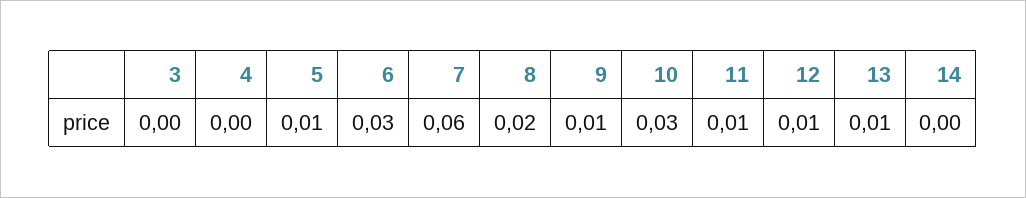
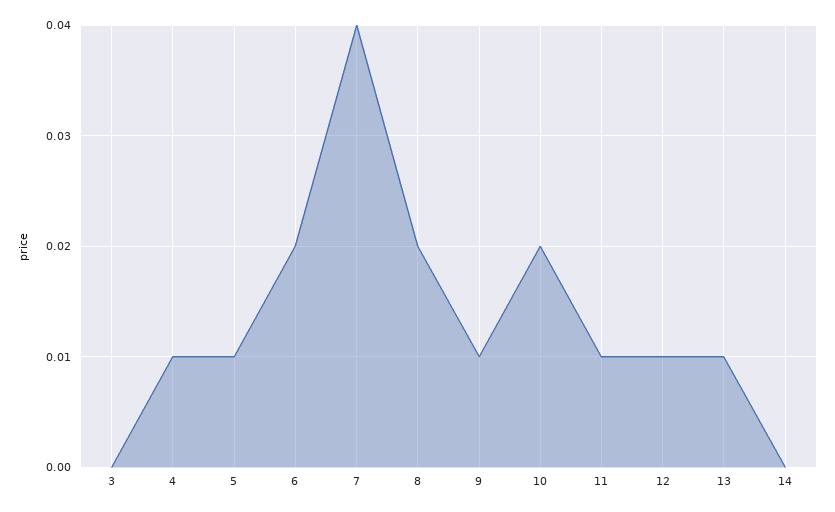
  {
    "3": 0,
-   "4": 0,
+   "4": 0.01,
    "5": 0.01,
-   "6": 0.03,
+   "6": 0.02,
-   "7": 0.06,
+   "7": 0.04,
    "8": 0.02,
    "9": 0.01,
-   "10": 0.03,
+   "10": 0.02,
    "11": 0.01,
    "12": 0.01,
    "13": 0.01,
    "14": 0
  }

